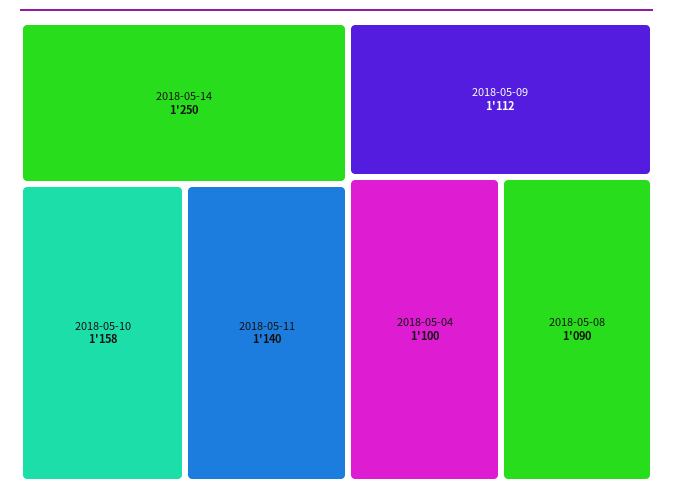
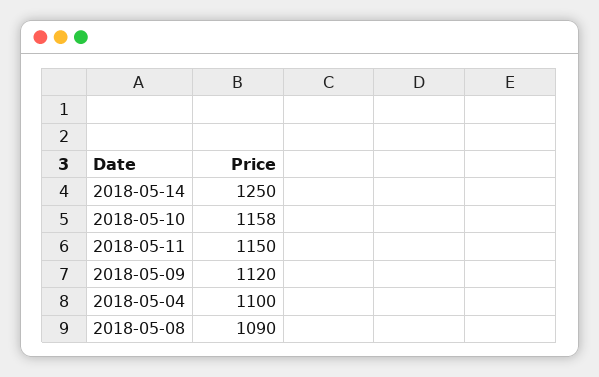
  {
    "2018-05-14": 1250,
    "2018-05-10": 1158,
-   "2018-05-11": 1140,
+   "2018-05-11": 1150,
-   "2018-05-09": 1112,
+   "2018-05-09": 1120,
    "2018-05-04": 1100,
    "2018-05-08": 1090
  }

